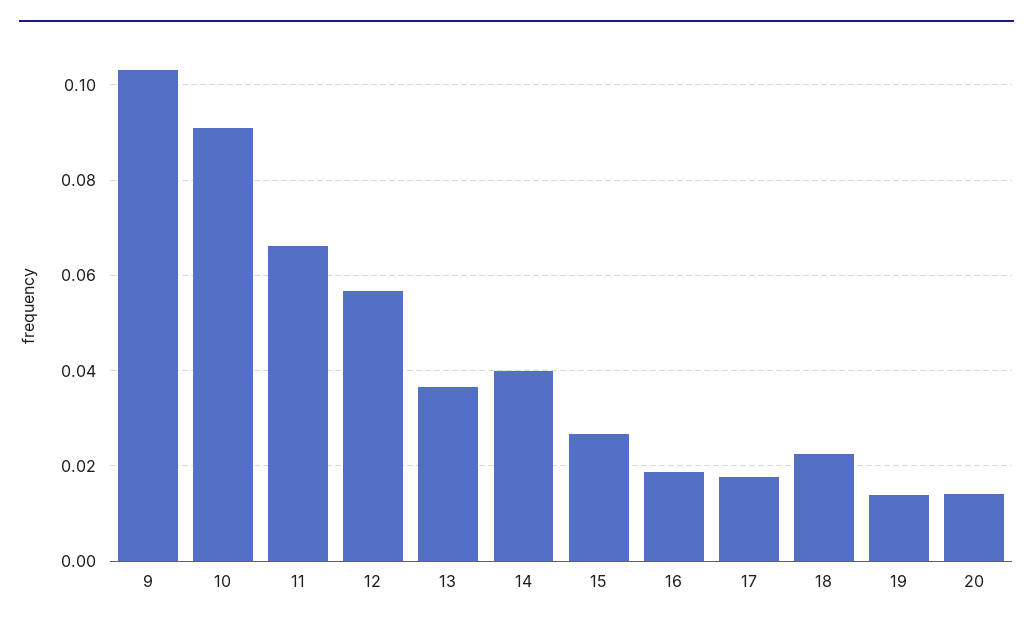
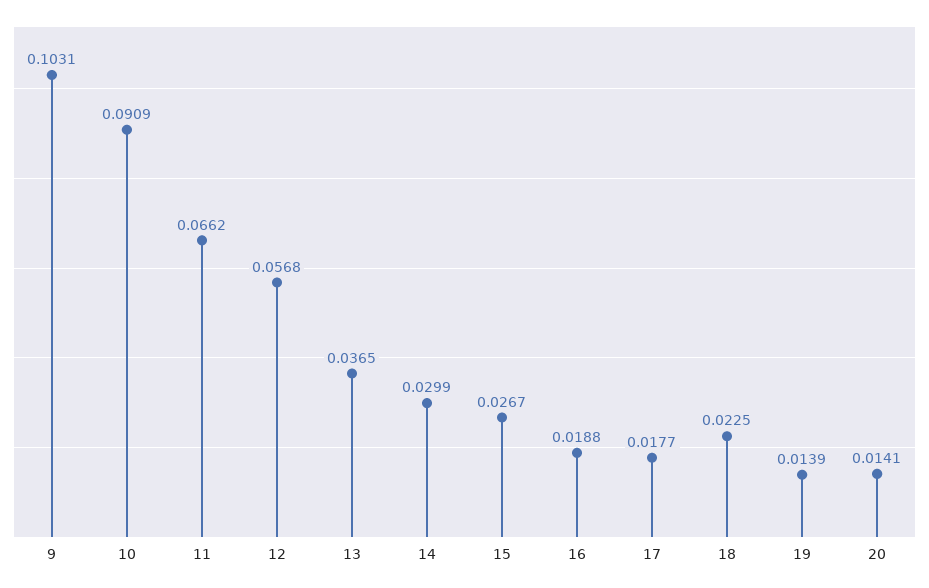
  {
    "9": 0.1031,
    "10": 0.0909,
    "11": 0.0662,
    "12": 0.0568,
    "13": 0.0365,
-   "14": 0.04,
+   "14": 0.0299,
    "15": 0.0267,
    "16": 0.0188,
    "17": 0.0177,
    "18": 0.0225,
    "19": 0.0139,
    "20": 0.0141
  }

